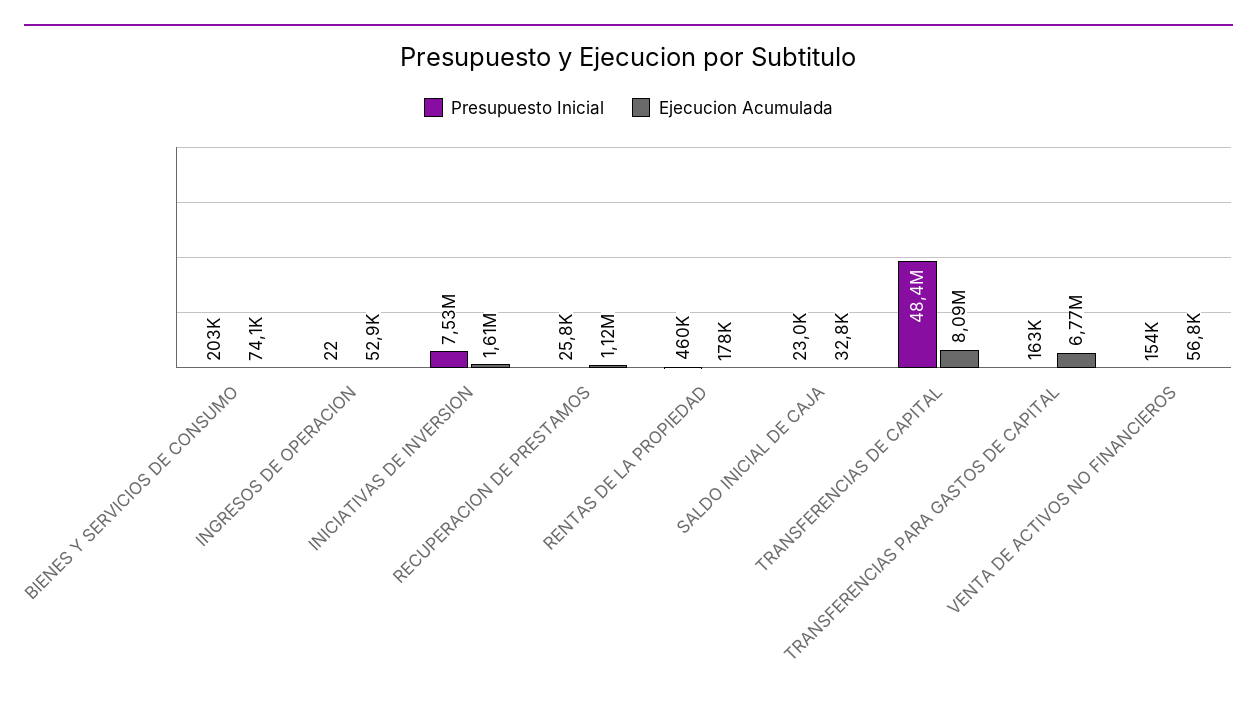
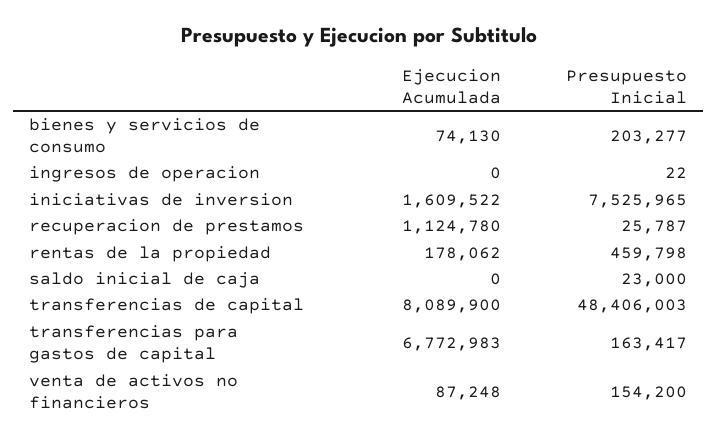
  {
    "Presupuesto Inicial": {
      "BIENES Y SERVICIOS DE CONSUMO": 203277,
      "INGRESOS DE OPERACION": 22,
      "INICIATIVAS DE INVERSION": 7525965,
      "RECUPERACION DE PRESTAMOS": 25787,
      "RENTAS DE LA PROPIEDAD": 459798,
      "SALDO INICIAL DE CAJA": 23000,
      "TRANSFERENCIAS DE CAPITAL": 48406003,
      "TRANSFERENCIAS PARA GASTOS DE CAPITAL": 163417,
      "VENTA DE ACTIVOS NO FINANCIEROS": 154200
    },
    "Ejecucion Acumulada": {
      "BIENES Y SERVICIOS DE CONSUMO": 74130,
-     "INGRESOS DE OPERACION": 52900,
+     "INGRESOS DE OPERACION": 0,
      "INICIATIVAS DE INVERSION": 1609522,
      "RECUPERACION DE PRESTAMOS": 1124780,
      "RENTAS DE LA PROPIEDAD": 178062,
-     "SALDO INICIAL DE CAJA": 32800,
+     "SALDO INICIAL DE CAJA": 0,
      "TRANSFERENCIAS DE CAPITAL": 8089900,
      "TRANSFERENCIAS PARA GASTOS DE CAPITAL": 6772983,
-     "VENTA DE ACTIVOS NO FINANCIEROS": 56800
+     "VENTA DE ACTIVOS NO FINANCIEROS": 87248
    }
  }

